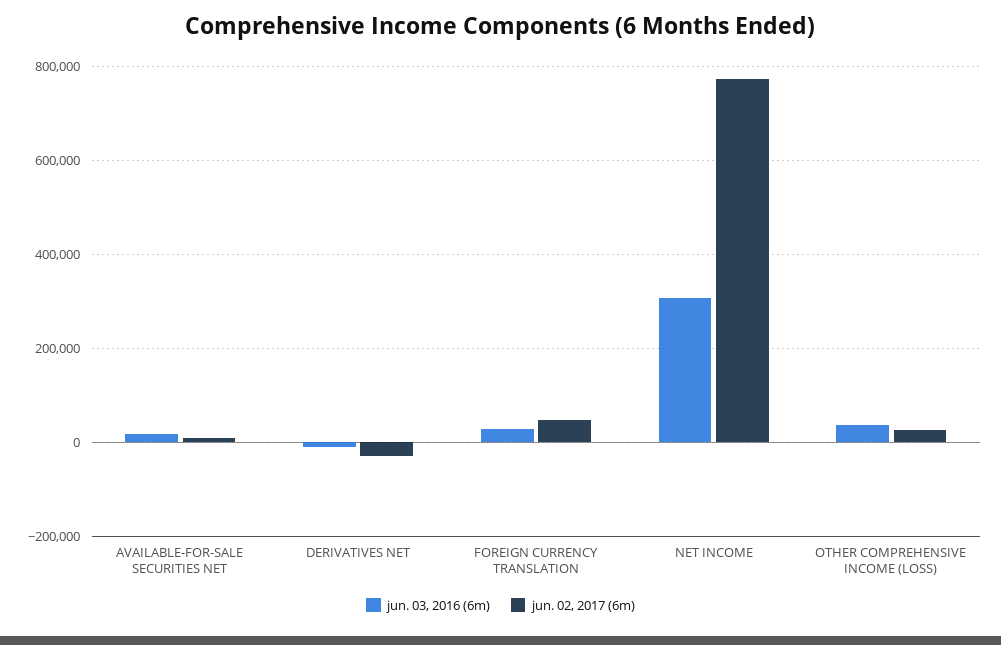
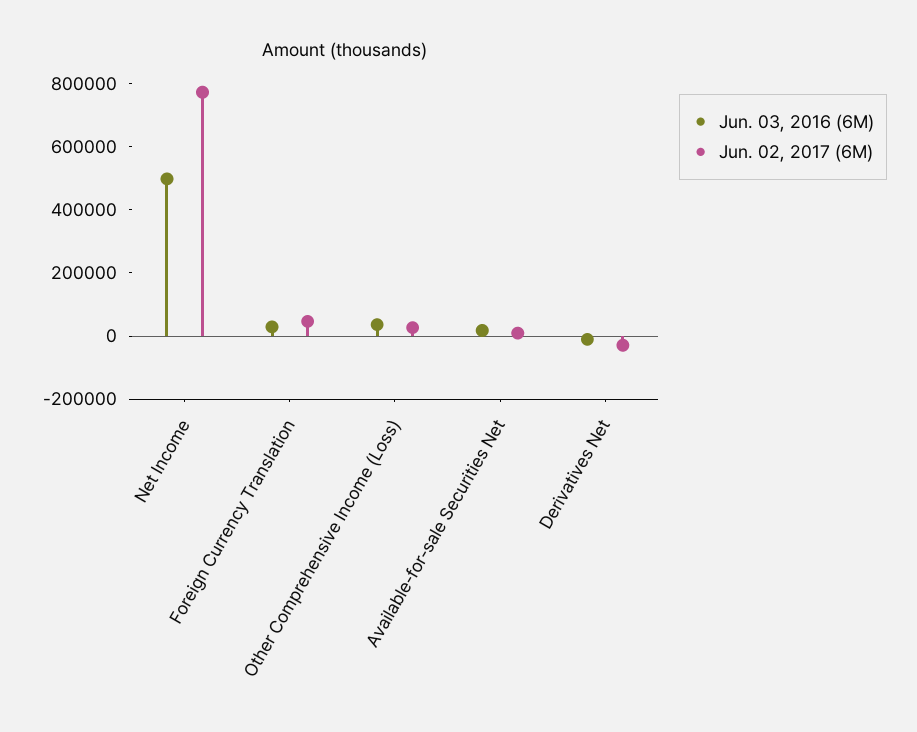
  {
    "jun. 03, 2016 (6m)": {
      "AVAILABLE-FOR-SALE SECURITIES NET": 20000,
      "DERIVATIVES NET": -20000,
      "FOREIGN CURRENCY TRANSLATION": 20000,
-     "NET INCOME": 300000,
+     "NET INCOME": 500000,
      "OTHER COMPREHENSIVE INCOME (LOSS)": 40000
    },
    "jun. 02, 2017 (6m)": {
      "AVAILABLE-FOR-SALE SECURITIES NET": 0,
      "DERIVATIVES NET": -20000,
      "FOREIGN CURRENCY TRANSLATION": 40000,
      "NET INCOME": 780000,
      "OTHER COMPREHENSIVE INCOME (LOSS)": 20000
    }
  }

